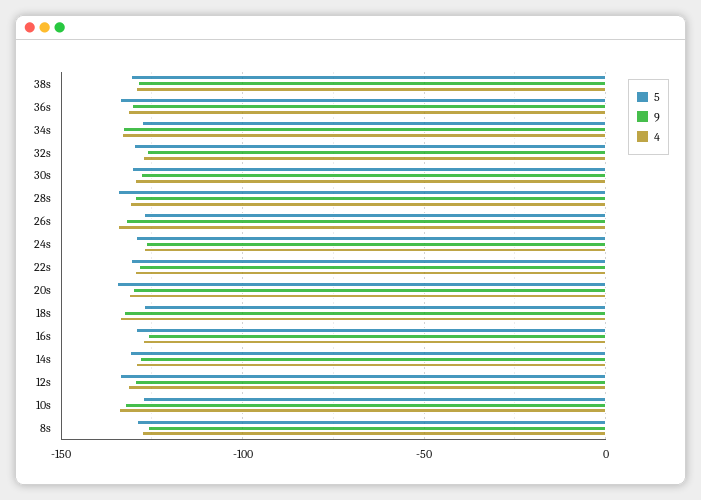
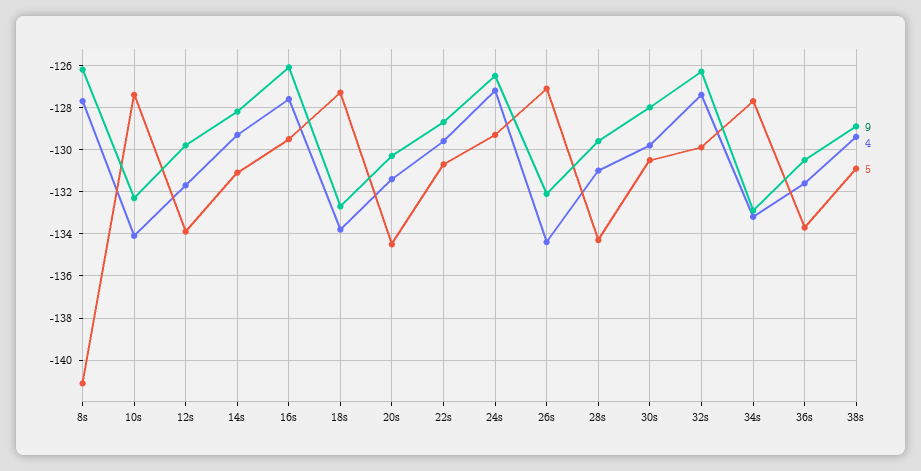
  {
    "5": {
      "38s": -131,
      "36s": -133.5,
      "34s": -127.5,
      "32s": -130,
      "30s": -130.5,
      "28s": -134.5,
      "26s": -127,
      "24s": -129.5,
      "22s": -130.5,
      "20s": -134.5,
      "18s": -127.5,
      "16s": -129.5,
      "14s": -131,
      "12s": -134,
      "10s": -127.5,
-     "8s": -130
+     "8s": -141
    },
    "9": {
      "38s": -129,
      "36s": -130.5,
      "34s": -133,
      "32s": -126.5,
      "30s": -128,
      "28s": -129.5,
      "26s": -132,
      "24s": -126.5,
      "22s": -128.5,
      "20s": -130.5,
      "18s": -132.5,
      "16s": -126,
      "14s": -128,
      "12s": -130,
      "10s": -132.5,
      "8s": -126
    },
    "4": {
      "38s": -129.5,
      "36s": -131.5,
      "34s": -133,
      "32s": -127.5,
      "30s": -130,
      "28s": -131,
      "26s": -134.5,
      "24s": -127,
      "22s": -129.5,
      "20s": -131.5,
      "18s": -134,
      "16s": -127.5,
      "14s": -129.5,
      "12s": -131.5,
      "10s": -134,
      "8s": -127.5
    }
  }

